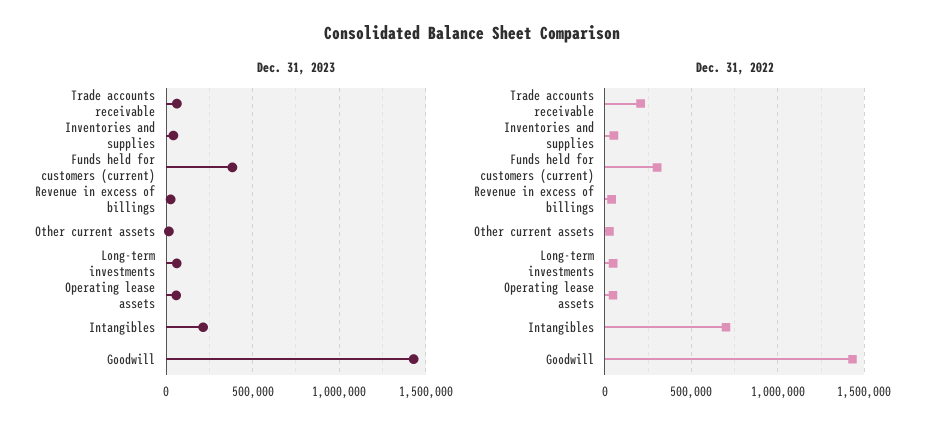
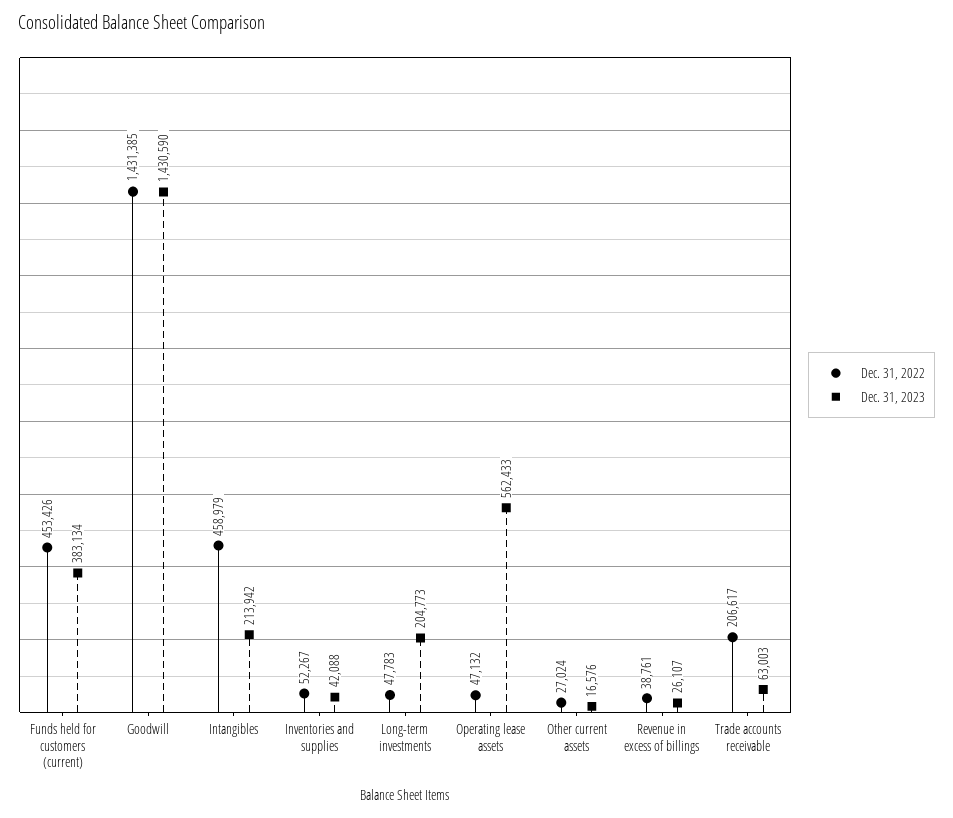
  {
    "Dec. 31, 2023": {
      "Trade accounts receivable": 63003,
      "Inventories and supplies": 42088,
      "Funds held for customers (current)": 383134,
      "Revenue in excess of billings": 26107,
      "Other current assets": 16576,
-     "Long-term investments": 50000,
+     "Long-term investments": 204773,
-     "Operating lease assets": 50000,
+     "Operating lease assets": 562433,
      "Intangibles": 213942,
      "Goodwill": 1430590
    },
    "Dec. 31, 2022": {
      "Trade accounts receivable": 206617,
      "Inventories and supplies": 52267,
-     "Funds held for customers (current)": 300000,
+     "Funds held for customers (current)": 453426,
      "Revenue in excess of billings": 38761,
      "Other current assets": 27024,
      "Long-term investments": 47783,
      "Operating lease assets": 47132,
-     "Intangibles": 700000,
+     "Intangibles": 458979,
      "Goodwill": 1431385
    }
  }

